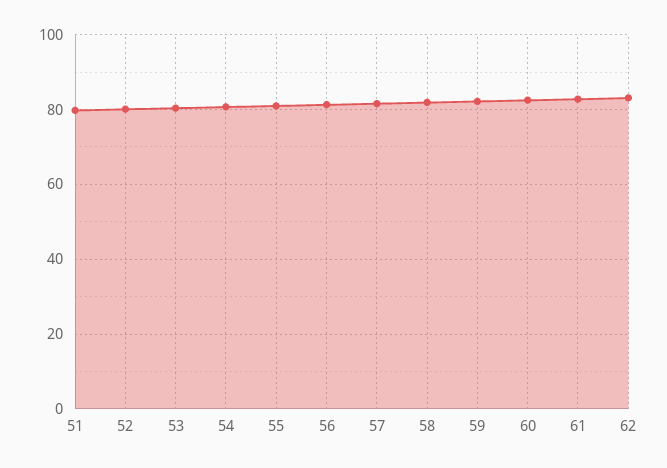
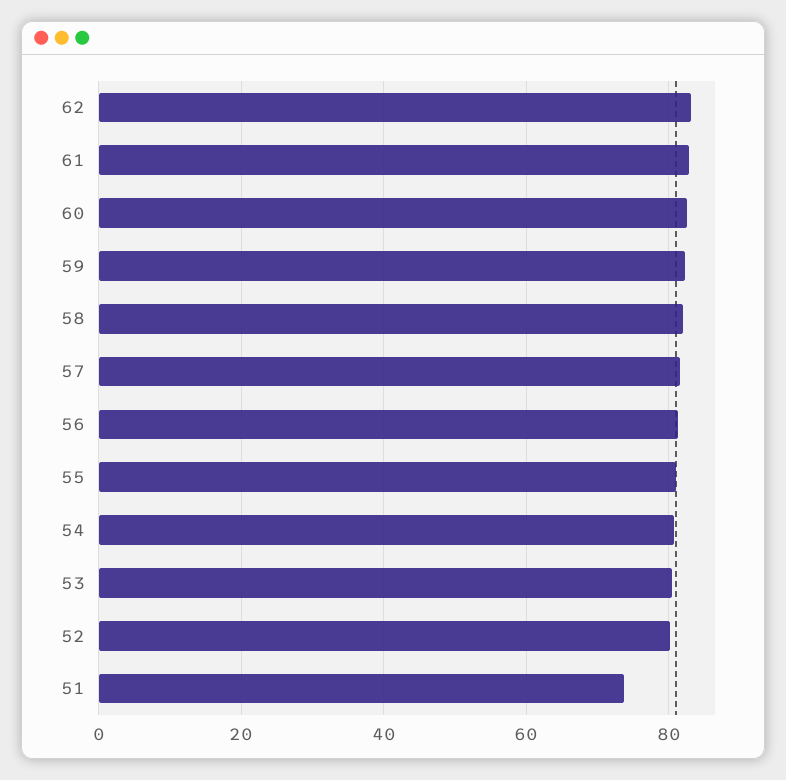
  {
-   "51": 80,
+   "51": 74,
    "52": 80,
    "53": 80,
    "54": 80,
    "55": 82,
    "56": 82,
    "57": 82,
    "58": 82,
    "59": 82,
    "60": 82,
    "61": 82,
    "62": 84
  }

